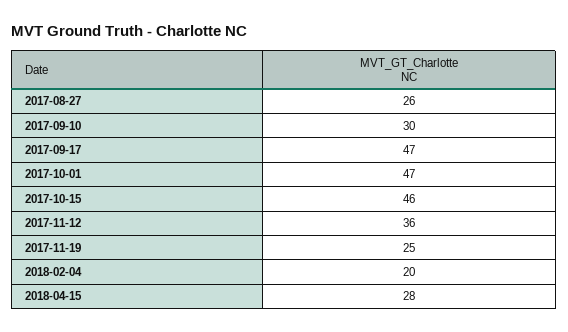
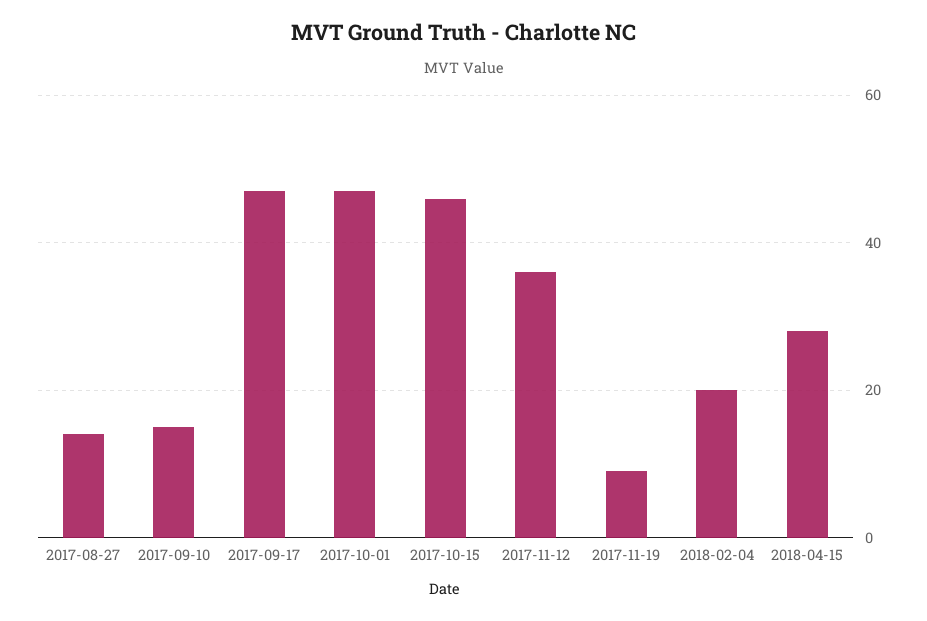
  {
-   "2017-08-27": 26,
+   "2017-08-27": 15,
-   "2017-09-10": 30,
+   "2017-09-10": 15,
    "2017-09-17": 47,
    "2017-10-01": 47,
    "2017-10-15": 46,
    "2017-11-12": 36,
-   "2017-11-19": 25,
+   "2017-11-19": 10,
    "2018-02-04": 20,
    "2018-04-15": 28
  }

